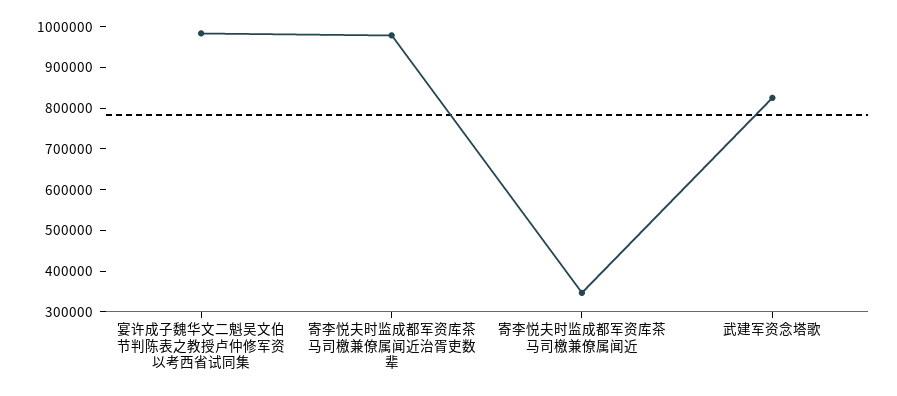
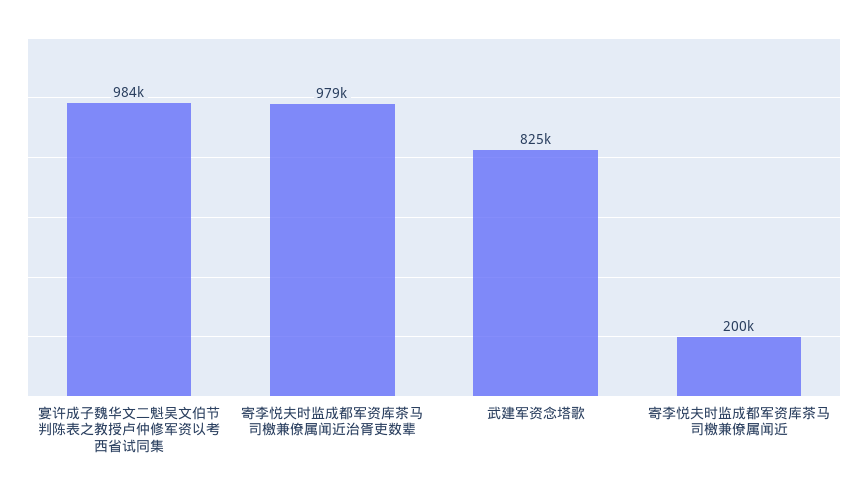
  {
    "宴许成子魏华文二魁吴文伯节判陈表之教授卢仲修军资以考西省试同集": 984000,
    "寄李悦夫时监成都军资库茶马司檄兼僚属闻近治胥吏数辈": 979000,
-   "寄李悦夫时监成都军资库茶马司檄兼僚属闻近": 340000,
+   "寄李悦夫时监成都军资库茶马司檄兼僚属闻近": 200000,
    "武建军资念塔歌": 825000
  }

